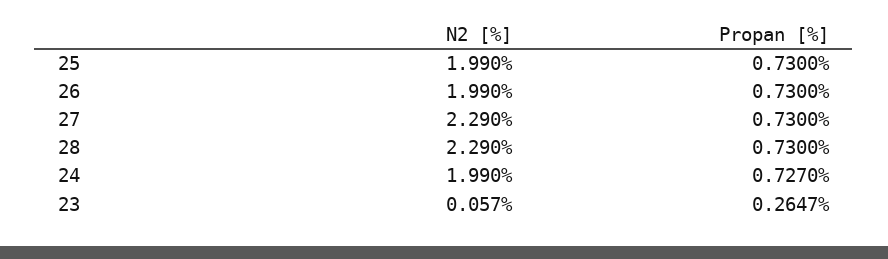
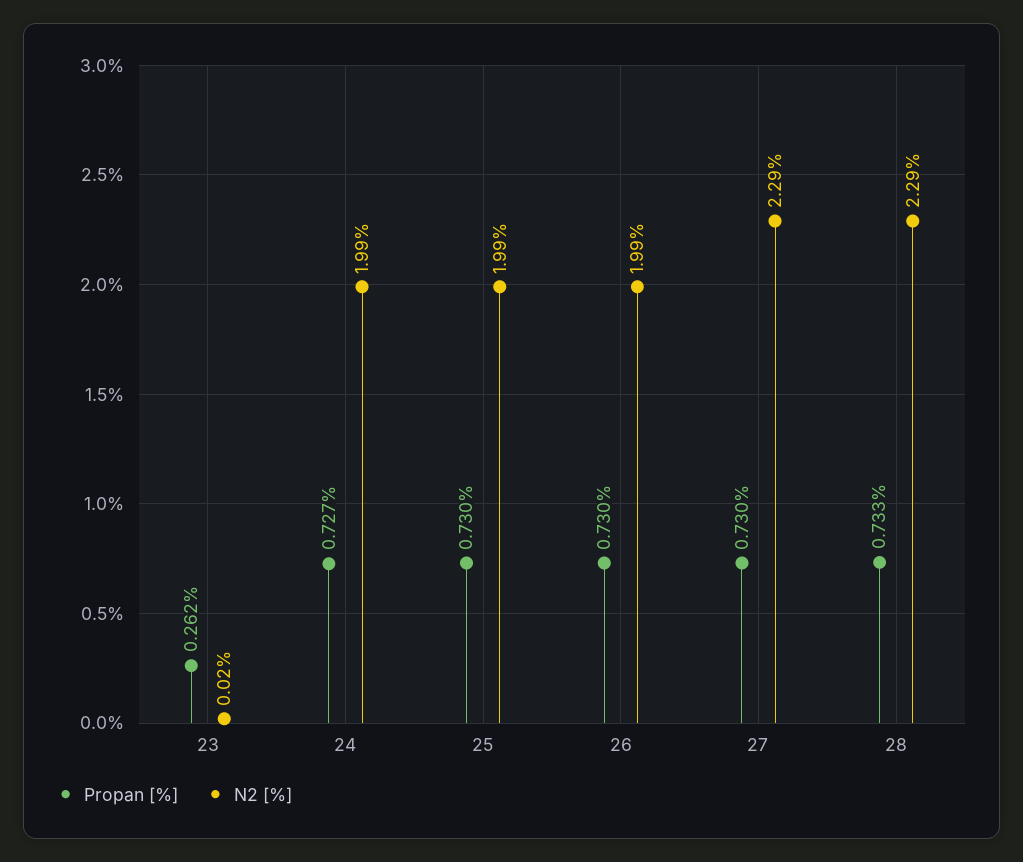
  {
    "N2 [%]": {
      "25": 1.99,
      "26": 1.99,
      "27": 2.29,
      "28": 2.29,
      "24": 1.99,
-     "23": 0.057
+     "23": 0.02
    },
    "Propan [%]": {
      "25": 0.73,
      "26": 0.73,
      "27": 0.73,
-     "28": 0.73,
+     "28": 0.733,
      "24": 0.727,
-     "23": 0.2647
+     "23": 0.262
    }
  }

